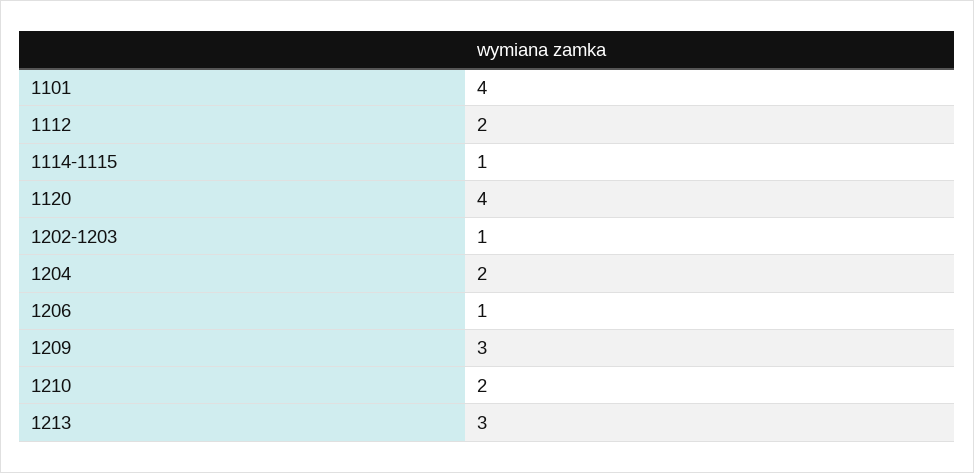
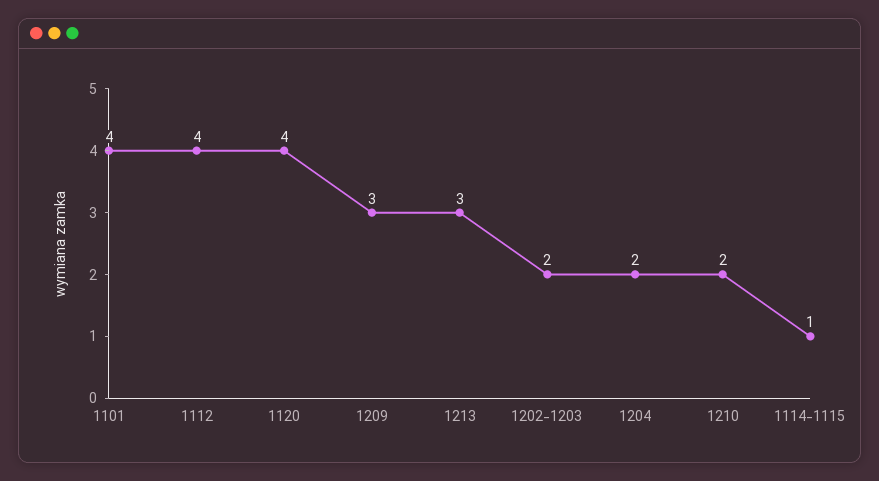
  {
    "1101": 4,
-   "1112": 2,
+   "1112": 4,
    "1114-1115": 1,
    "1120": 4,
-   "1202-1203": 1,
+   "1202-1203": 2,
    "1204": 2,
-   "1206": 1,
    "1209": 3,
    "1210": 2,
    "1213": 3
  }

